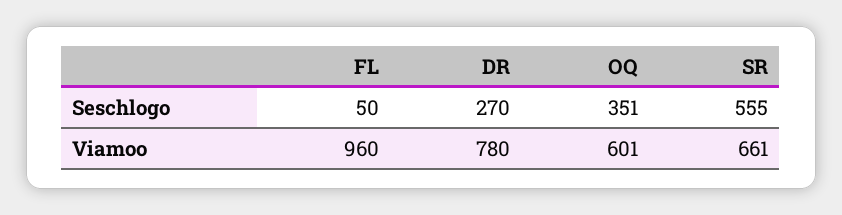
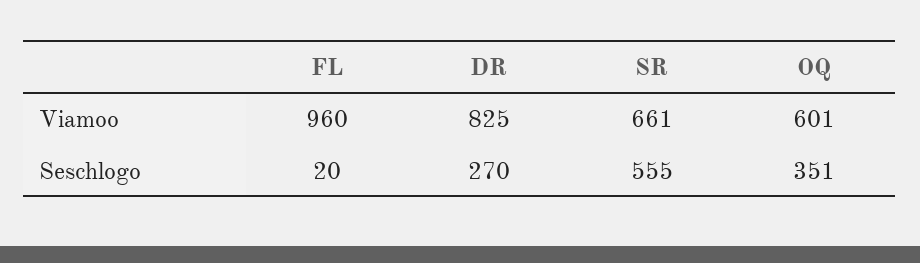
  {
    "FL": {
-     "Seschlogo": 50,
+     "Seschlogo": 20,
      "Viamoo": 960
    },
    "DR": {
      "Seschlogo": 270,
-     "Viamoo": 780
+     "Viamoo": 825
    },
    "OQ": {
      "Seschlogo": 351,
      "Viamoo": 601
    },
    "SR": {
      "Seschlogo": 555,
      "Viamoo": 661
    }
  }

